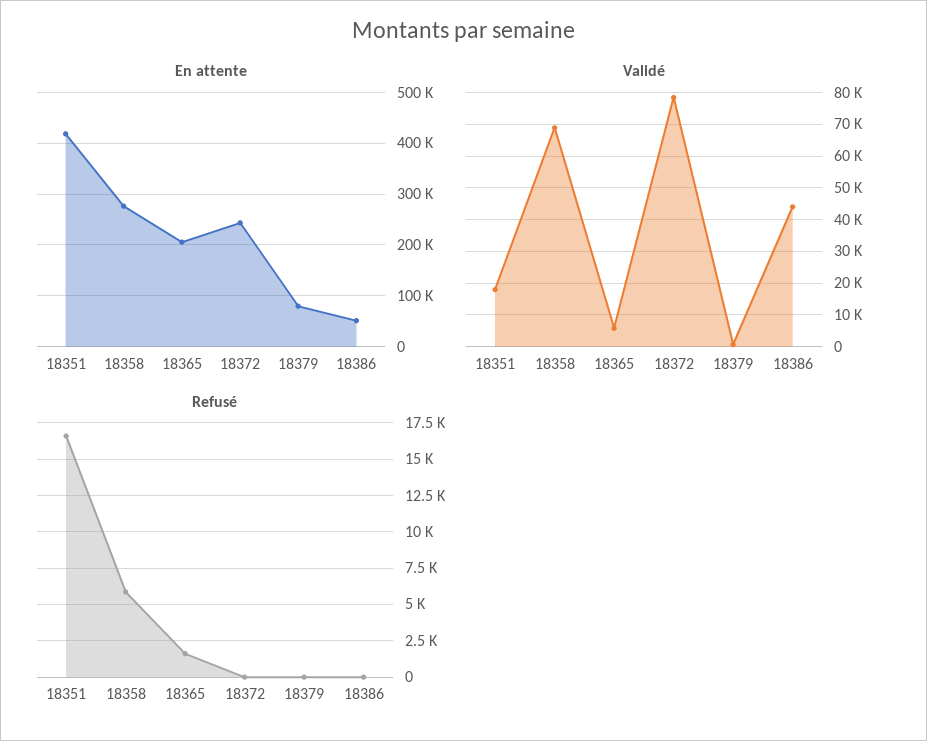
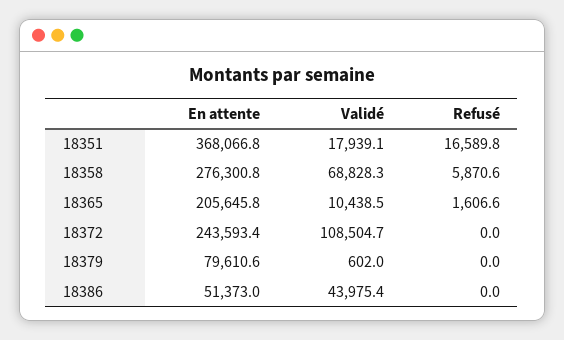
  {
    "En attente": {
-     "18351": 420000,
+     "18351": 368066.8,
      "18358": 276300.8,
      "18365": 205645.8,
      "18372": 243593.4,
      "18379": 79610.6,
      "18386": 51373
    },
    "Validé": {
      "18351": 17939.1,
      "18358": 68828.3,
-     "18365": 6000,
+     "18365": 10438.5,
-     "18372": 78000,
+     "18372": 108504.7,
      "18379": 602,
      "18386": 43975.4
    },
    "Refusé": {
      "18351": 16589.8,
      "18358": 5870.6,
      "18365": 1606.6,
      "18372": 0,
      "18379": 0,
      "18386": 0
    }
  }

